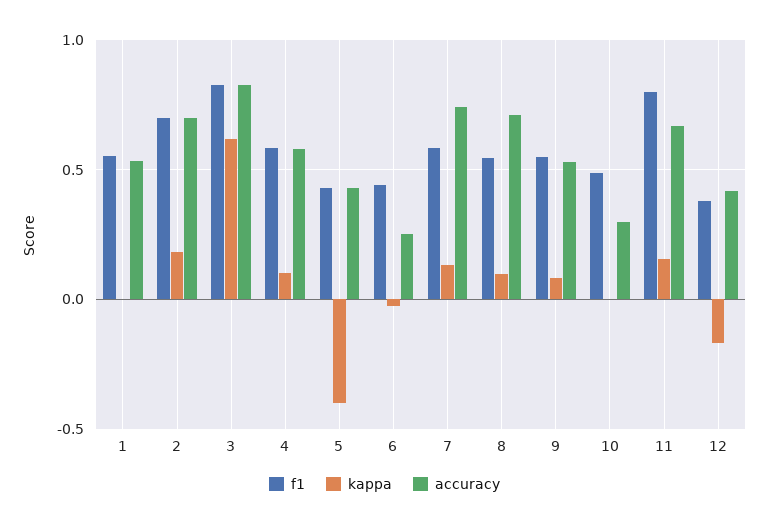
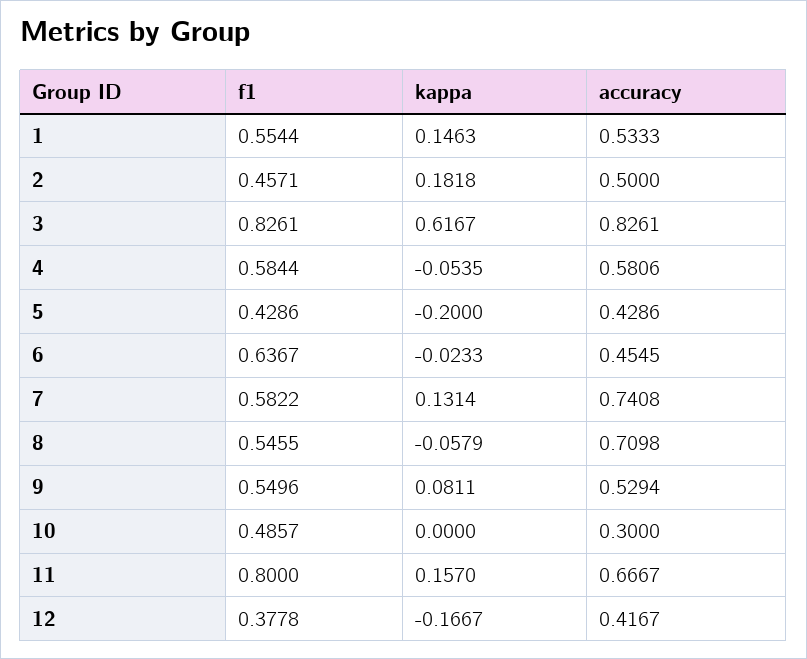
  {
    "f1": {
      "1": 0.5544,
-     "2": 0.7,
+     "2": 0.4571,
      "3": 0.8261,
      "4": 0.5844,
      "5": 0.4286,
-     "6": 0.45,
+     "6": 0.6367,
      "7": 0.5822,
      "8": 0.5455,
      "9": 0.5496,
      "10": 0.4857,
      "11": 0.8,
      "12": 0.3778
    },
    "kappa": {
-     "1": 0,
+     "1": 0.1463,
      "2": 0.1818,
      "3": 0.6167,
-     "4": 0.1,
+     "4": -0.0535,
-     "5": -0.4,
+     "5": -0.2,
      "6": -0.0233,
      "7": 0.1314,
-     "8": 0.1,
+     "8": -0.0579,
      "9": 0.0811,
      "10": 0,
      "11": 0.157,
      "12": -0.1667
    },
    "accuracy": {
      "1": 0.5333,
-     "2": 0.7,
+     "2": 0.5,
      "3": 0.8261,
      "4": 0.5806,
      "5": 0.4286,
-     "6": 0.25,
+     "6": 0.4545,
      "7": 0.7408,
      "8": 0.7098,
      "9": 0.5294,
      "10": 0.3,
      "11": 0.6667,
      "12": 0.4167
    }
  }

